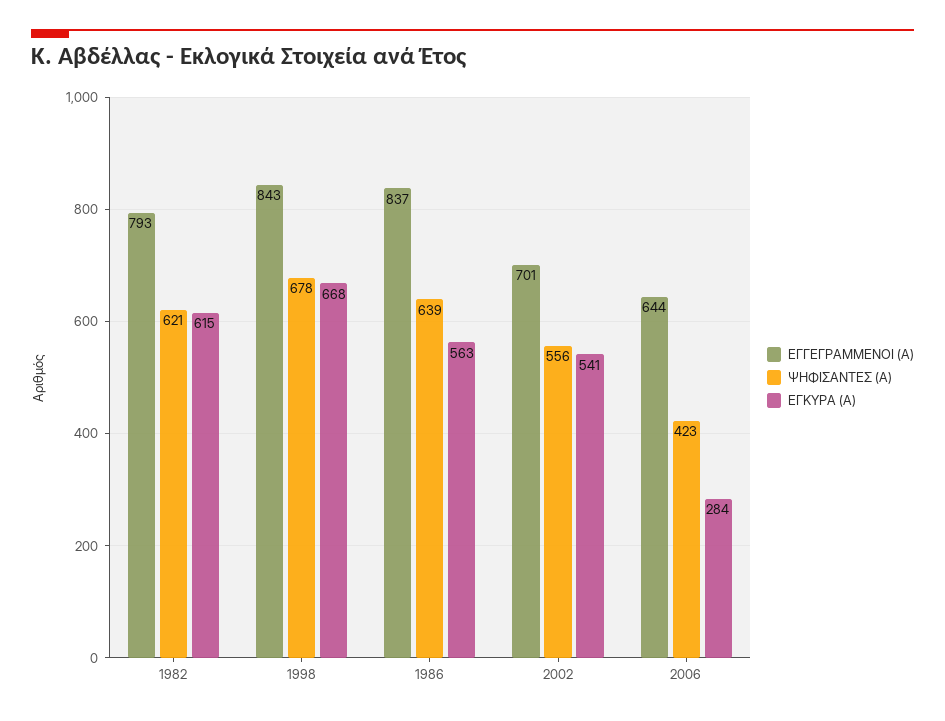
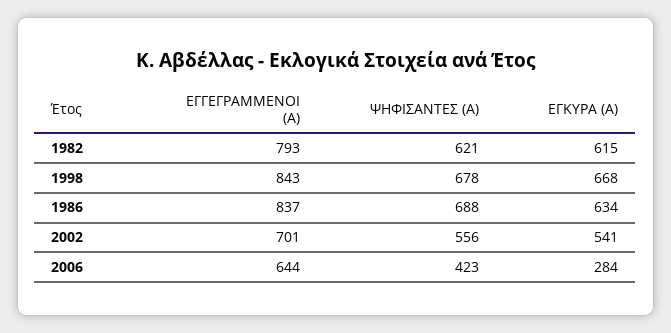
  {
    "ΕΓΓΕΓΡΑΜΜΕΝΟΙ (Α)": {
      "1982": 793,
      "1998": 843,
      "1986": 837,
      "2002": 701,
      "2006": 644
    },
    "ΨΗΦΙΣΑΝΤΕΣ (Α)": {
      "1982": 621,
      "1998": 678,
-     "1986": 639,
+     "1986": 688,
      "2002": 556,
      "2006": 423
    },
    "ΕΓΚΥΡΑ (Α)": {
      "1982": 615,
      "1998": 668,
-     "1986": 563,
+     "1986": 634,
      "2002": 541,
      "2006": 284
    }
  }

